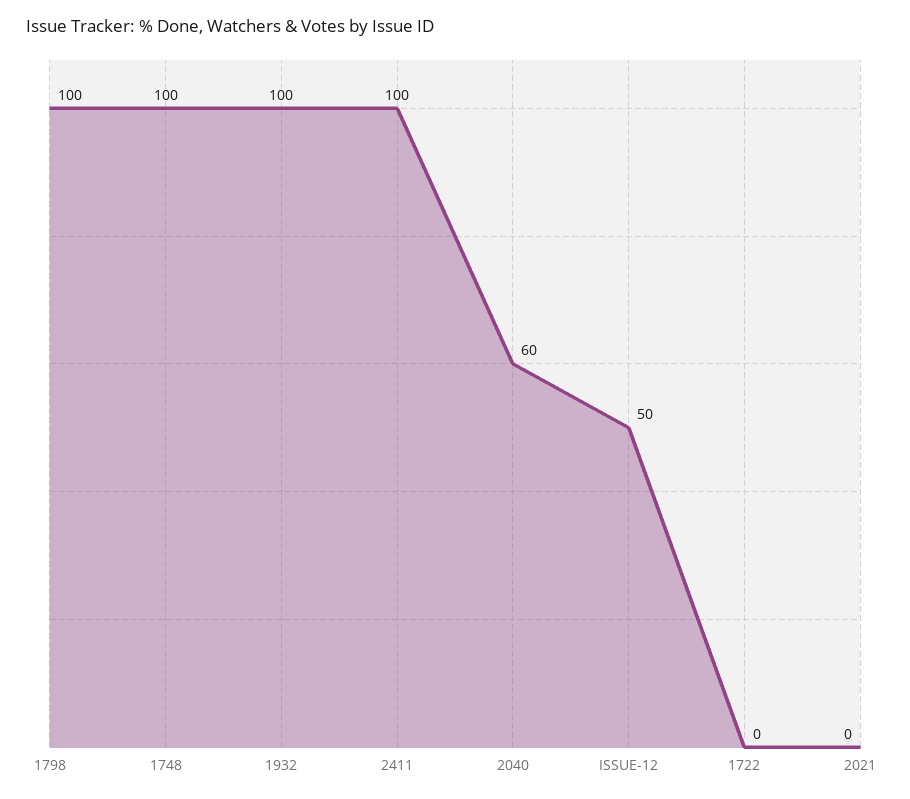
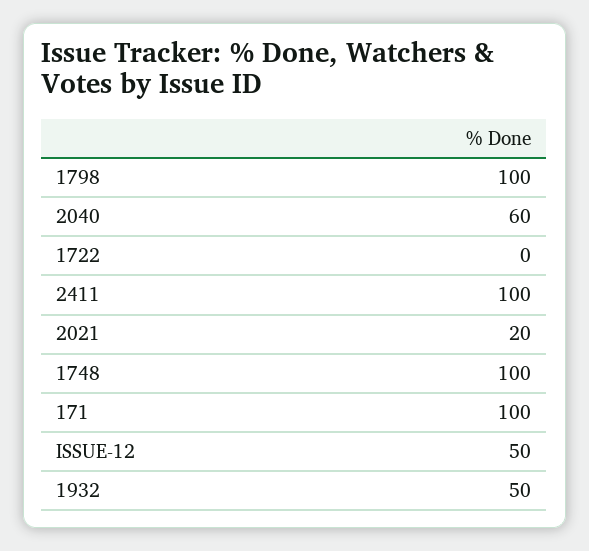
  {
    "1798": 100,
    "1748": 100,
-   "1932": 100,
+   "1932": 50,
    "2411": 100,
    "2040": 60,
    "ISSUE-12": 50,
    "1722": 0,
-   "2021": 0
+   "2021": 20,
+   "171": 100
  }

